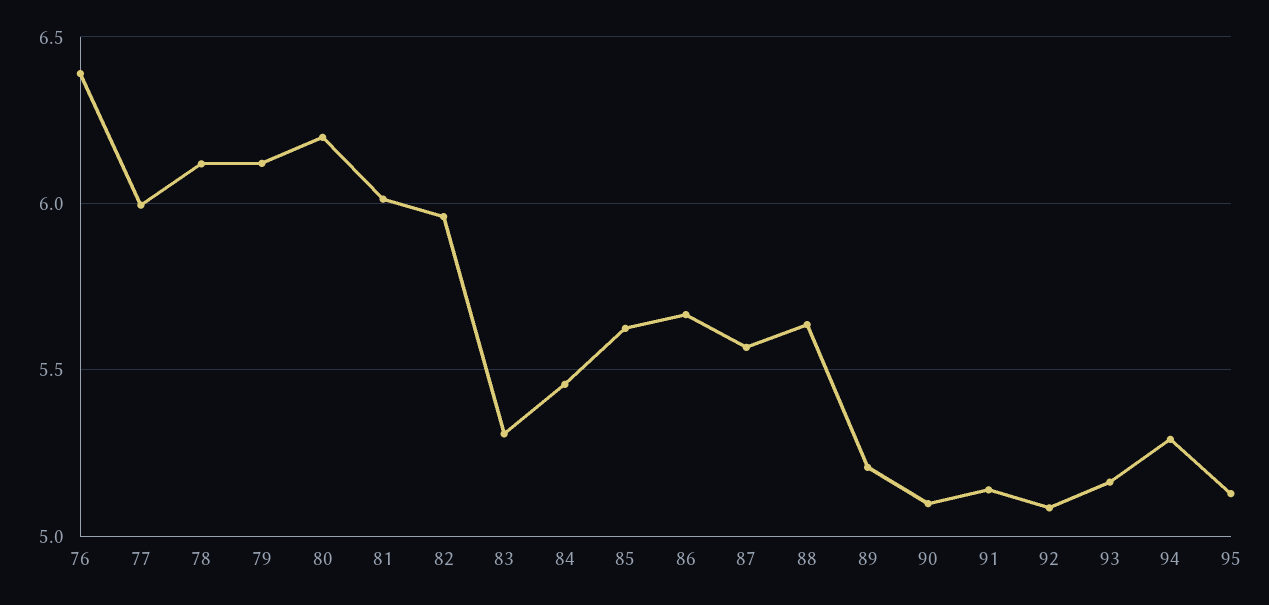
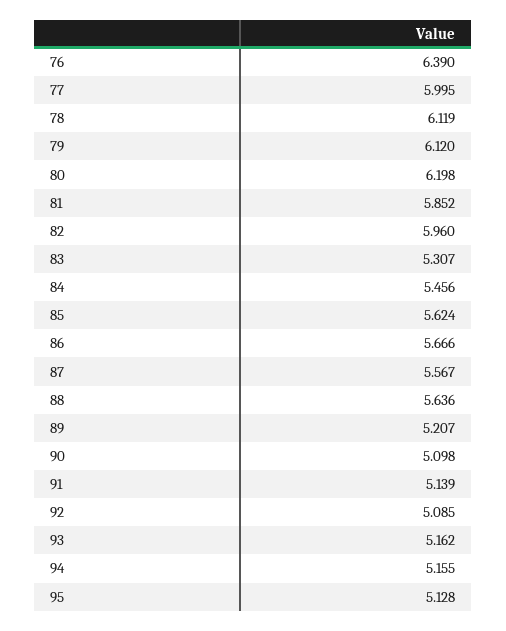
  {
    "76": 6.39,
    "77": 5.995,
    "78": 6.119,
    "79": 6.12,
    "80": 6.198,
-   "81": 6,
+   "81": 5.852,
    "82": 5.96,
    "83": 5.307,
    "84": 5.456,
    "85": 5.624,
    "86": 5.666,
    "87": 5.567,
    "88": 5.636,
    "89": 5.207,
    "90": 5.098,
    "91": 5.139,
    "92": 5.085,
    "93": 5.162,
-   "94": 5.3,
+   "94": 5.155,
    "95": 5.128
  }

